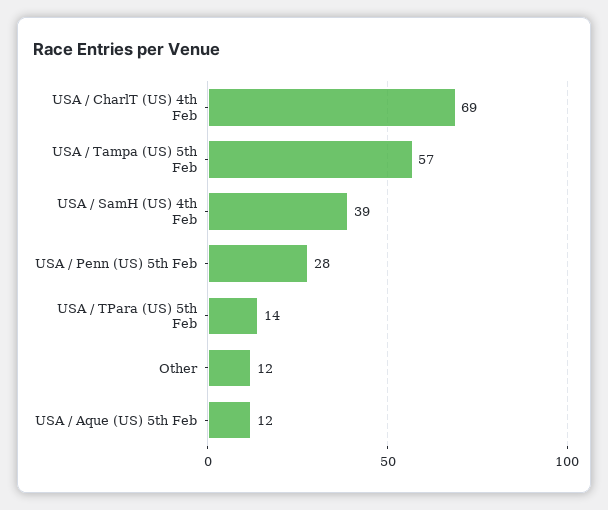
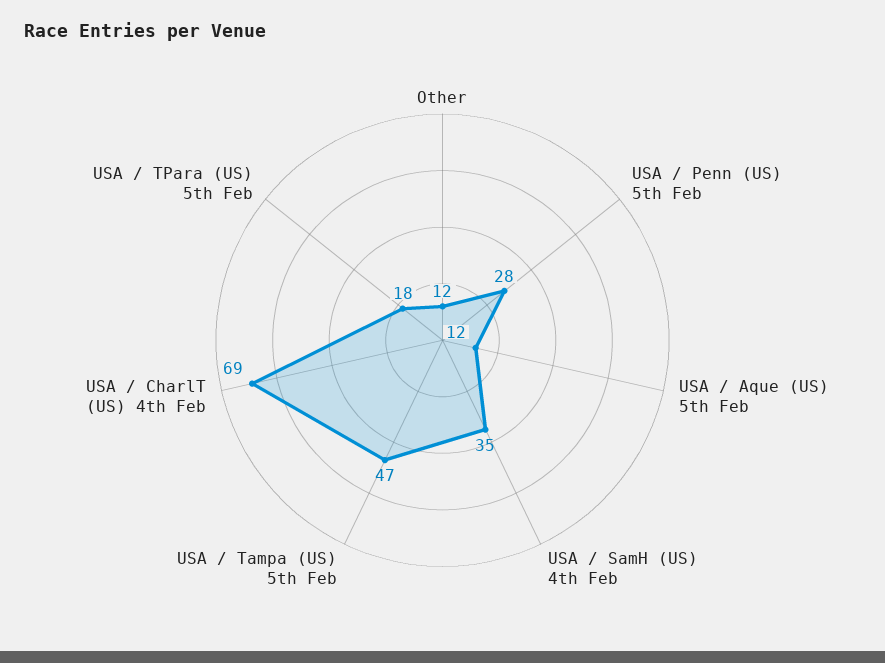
  {
    "USA / CharlT (US) 4th Feb": 69,
-   "USA / Tampa (US) 5th Feb": 57,
+   "USA / Tampa (US) 5th Feb": 47,
-   "USA / SamH (US) 4th Feb": 39,
+   "USA / SamH (US) 4th Feb": 35,
    "USA / Penn (US) 5th Feb": 28,
-   "USA / TPara (US) 5th Feb": 14,
+   "USA / TPara (US) 5th Feb": 18,
    "Other": 12,
    "USA / Aque (US) 5th Feb": 12
  }

